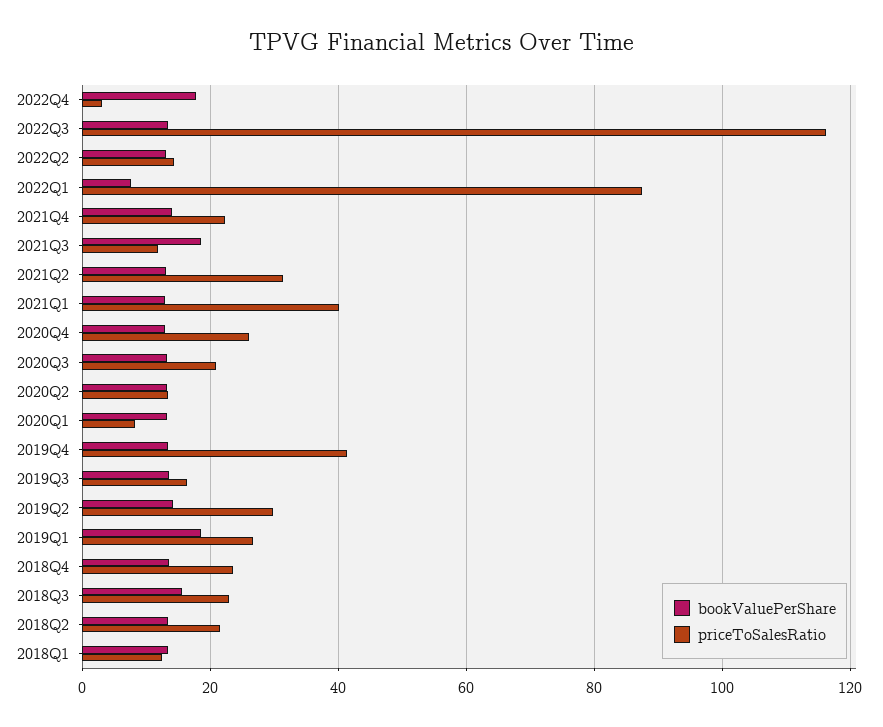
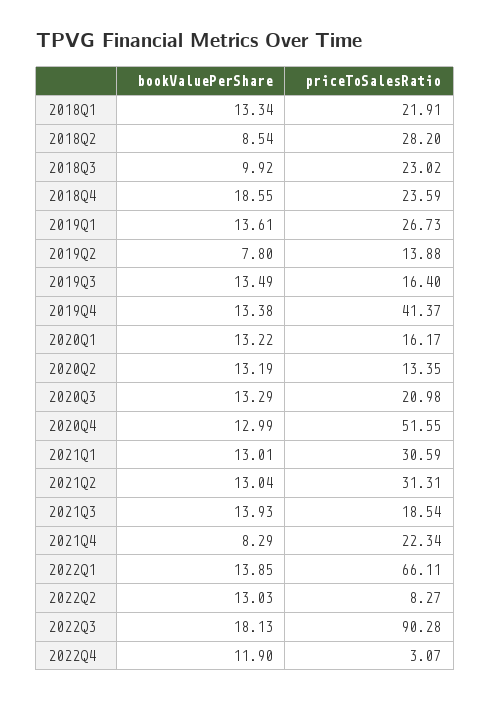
  {
    "bookValuePerShare": {
-     "2022Q4": 18,
+     "2022Q4": 11.9,
-     "2022Q3": 14,
+     "2022Q3": 18.13,
      "2022Q2": 13.03,
-     "2022Q1": 8,
+     "2022Q1": 13.85,
-     "2021Q4": 14,
+     "2021Q4": 8.29,
-     "2021Q3": 18,
+     "2021Q3": 13.93,
      "2021Q2": 13.04,
      "2021Q1": 13.01,
      "2020Q4": 12.99,
      "2020Q3": 13.29,
      "2020Q2": 13.19,
      "2020Q1": 13.22,
      "2019Q4": 13.38,
      "2019Q3": 13.49,
-     "2019Q2": 14,
+     "2019Q2": 7.8,
-     "2019Q1": 18,
+     "2019Q1": 13.61,
-     "2018Q4": 14,
+     "2018Q4": 18.55,
-     "2018Q3": 16,
+     "2018Q3": 9.92,
-     "2018Q2": 14,
+     "2018Q2": 8.54,
      "2018Q1": 13.34
    },
    "priceToSalesRatio": {
      "2022Q4": 3.07,
-     "2022Q3": 116,
+     "2022Q3": 90.28,
-     "2022Q2": 14,
+     "2022Q2": 8.27,
-     "2022Q1": 88,
+     "2022Q1": 66.11,
      "2021Q4": 22.34,
-     "2021Q3": 12,
+     "2021Q3": 18.54,
      "2021Q2": 31.31,
-     "2021Q1": 40,
+     "2021Q1": 30.59,
-     "2020Q4": 26,
+     "2020Q4": 51.55,
      "2020Q3": 20.98,
      "2020Q2": 13.35,
-     "2020Q1": 8,
+     "2020Q1": 16.17,
      "2019Q4": 41.37,
      "2019Q3": 16.4,
-     "2019Q2": 30,
+     "2019Q2": 13.88,
      "2019Q1": 26.73,
      "2018Q4": 23.59,
      "2018Q3": 23.02,
-     "2018Q2": 22,
+     "2018Q2": 28.2,
-     "2018Q1": 12
+     "2018Q1": 21.91
    }
  }

